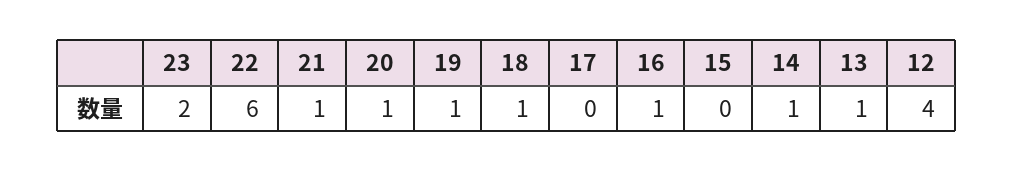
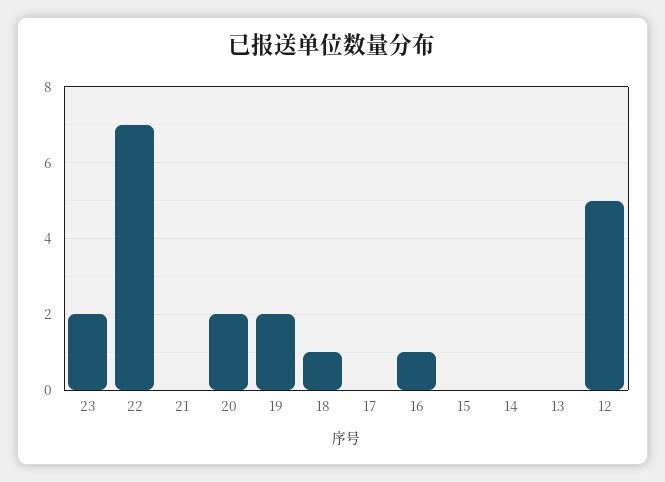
  {
    "23": 2,
-   "22": 6,
+   "22": 7,
-   "21": 1,
+   "21": 0,
-   "20": 1,
+   "20": 2,
-   "19": 1,
+   "19": 2,
    "18": 1,
    "17": 0,
    "16": 1,
    "15": 0,
-   "14": 1,
+   "14": 0,
-   "13": 1,
+   "13": 0,
-   "12": 4
+   "12": 5
  }

